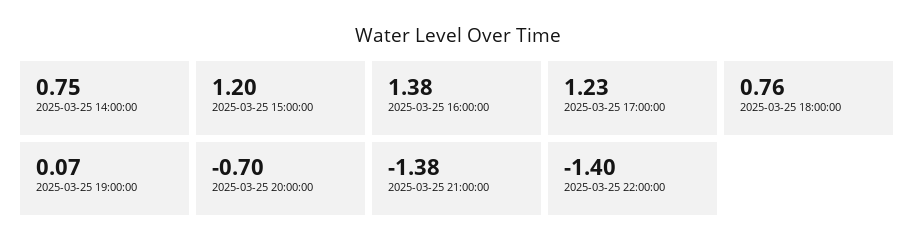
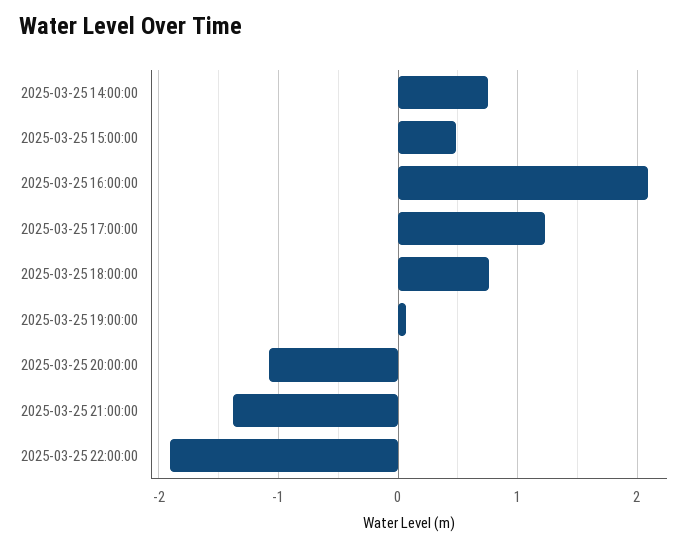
  {
    "2025-03-25 14:00:00": 0.75,
-   "2025-03-25 15:00:00": 1.2,
+   "2025-03-25 15:00:00": 0.5,
-   "2025-03-25 16:00:00": 1.38,
+   "2025-03-25 16:00:00": 2.1,
    "2025-03-25 17:00:00": 1.23,
    "2025-03-25 18:00:00": 0.76,
    "2025-03-25 19:00:00": 0.07,
-   "2025-03-25 20:00:00": -0.7,
+   "2025-03-25 20:00:00": -1.1,
    "2025-03-25 21:00:00": -1.38,
-   "2025-03-25 22:00:00": -1.4
+   "2025-03-25 22:00:00": -1.9
  }

